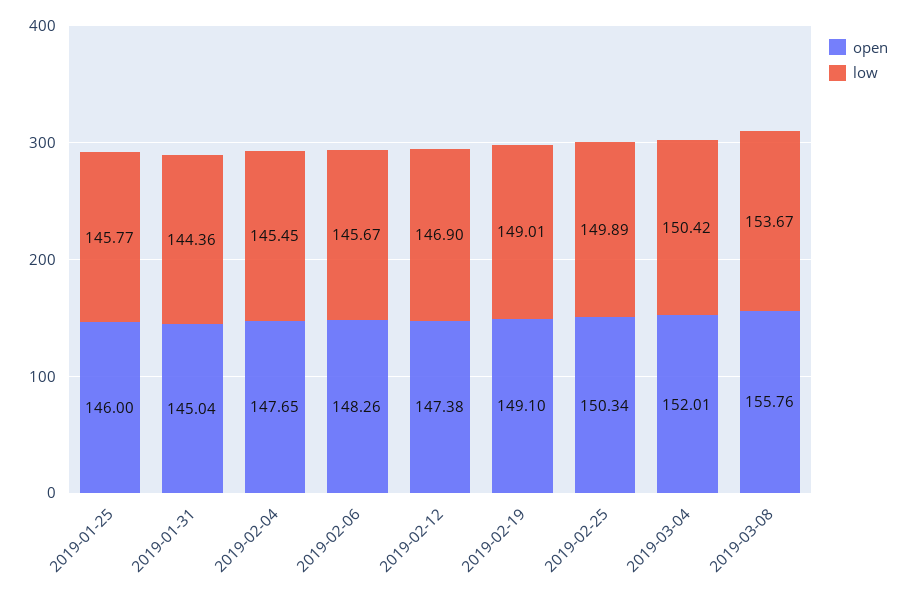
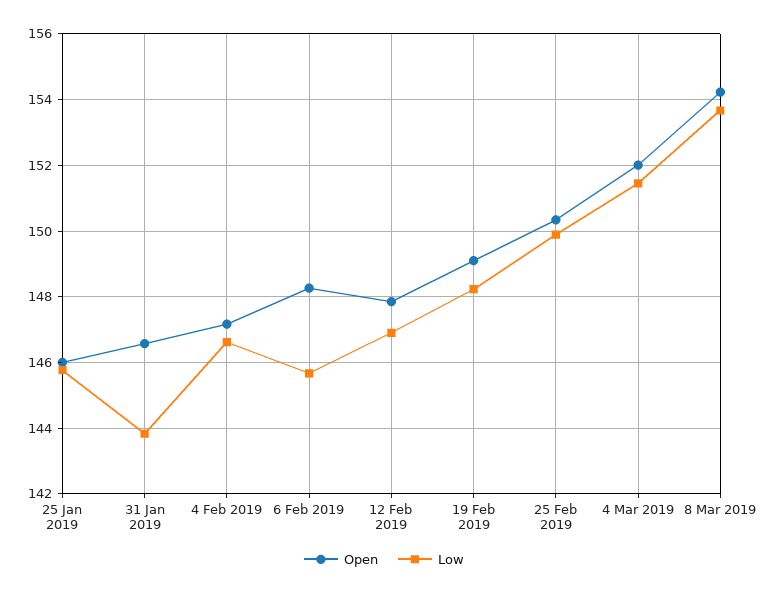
  {
    "open": {
      "2019-01-25": 146,
-     "2019-01-31": 145.04,
+     "2019-01-31": 146.6,
-     "2019-02-04": 147.65,
+     "2019-02-04": 147.2,
      "2019-02-06": 148.26,
-     "2019-02-12": 147.38,
+     "2019-02-12": 147.8,
      "2019-02-19": 149.1,
      "2019-02-25": 150.34,
      "2019-03-04": 152.01,
-     "2019-03-08": 155.76
+     "2019-03-08": 154.2
    },
    "low": {
      "2019-01-25": 145.77,
-     "2019-01-31": 144.36,
+     "2019-01-31": 143.8,
-     "2019-02-04": 145.45,
+     "2019-02-04": 146.6,
      "2019-02-06": 145.67,
      "2019-02-12": 146.9,
-     "2019-02-19": 149.01,
+     "2019-02-19": 148.2,
      "2019-02-25": 149.89,
-     "2019-03-04": 150.42,
+     "2019-03-04": 151.4,
      "2019-03-08": 153.67
    }
  }

